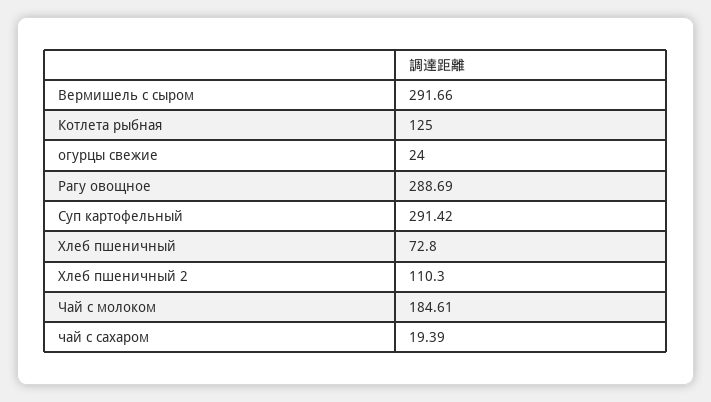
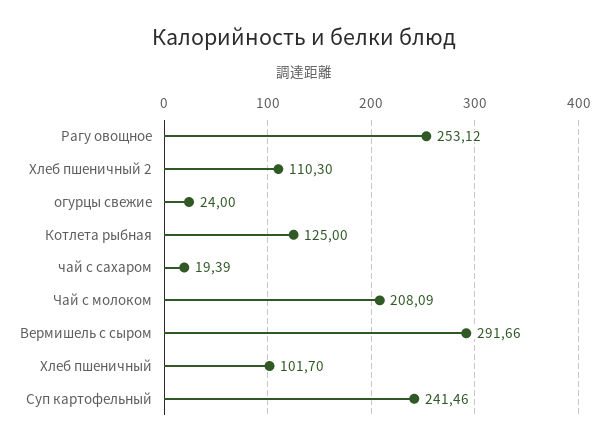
  {
    "Вермишель с сыром": 291.66,
    "Котлета рыбная": 125,
    "огурцы свежие": 24,
-   "Рагу овощное": 288.69,
+   "Рагу овощное": 253.12,
-   "Суп картофельный": 291.42,
+   "Суп картофельный": 241.46,
-   "Хлеб пшеничный": 72.8,
+   "Хлеб пшеничный": 101.7,
    "Хлеб пшеничный 2": 110.3,
-   "Чай с молоком": 184.61,
+   "Чай с молоком": 208.09,
    "чай с сахаром": 19.39
  }

